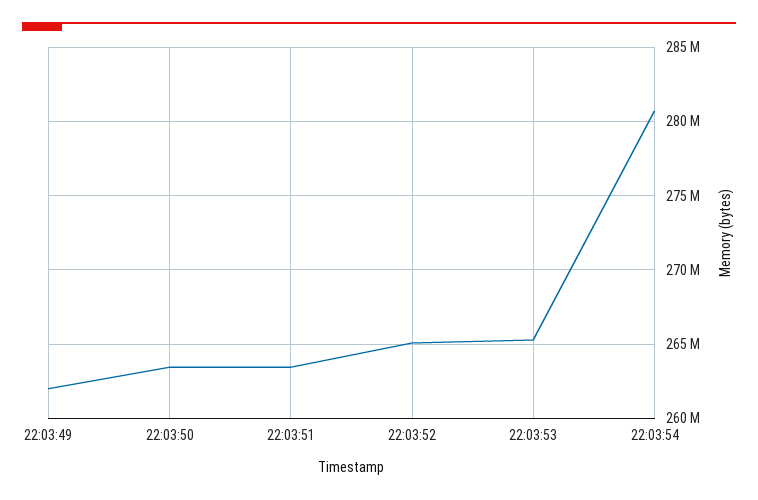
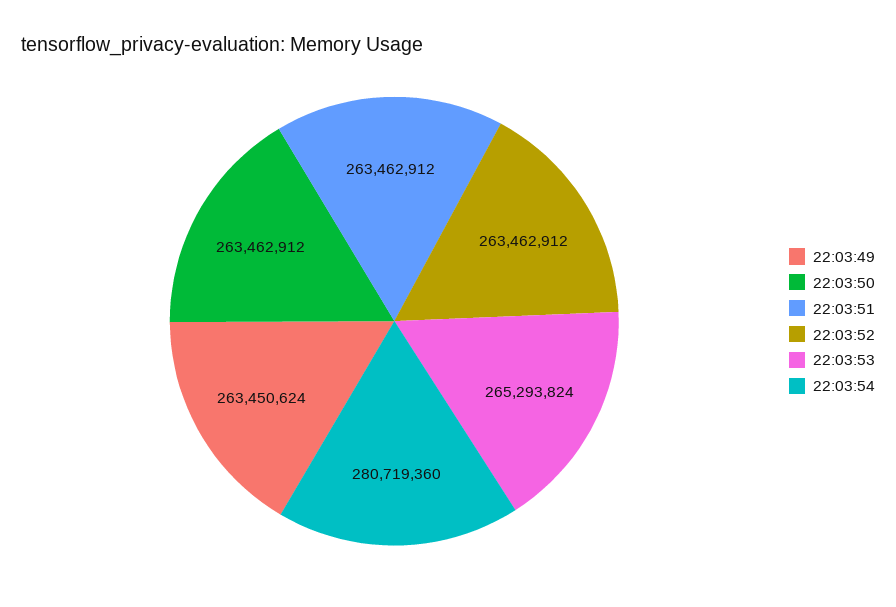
  {
-   "22:03:49": 262000000,
+   "22:03:49": 263450624,
    "22:03:50": 263462912,
    "22:03:51": 263462912,
-   "22:03:52": 265000000,
+   "22:03:52": 263462912,
    "22:03:53": 265293824,
    "22:03:54": 280719360
  }

